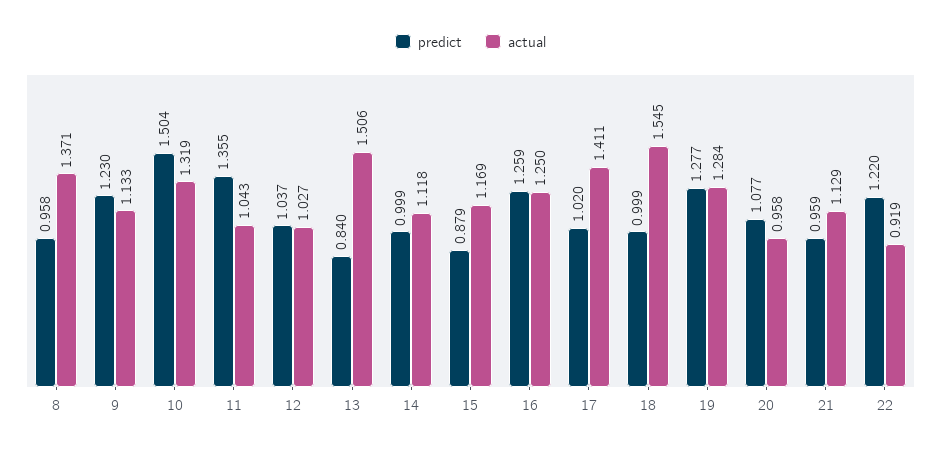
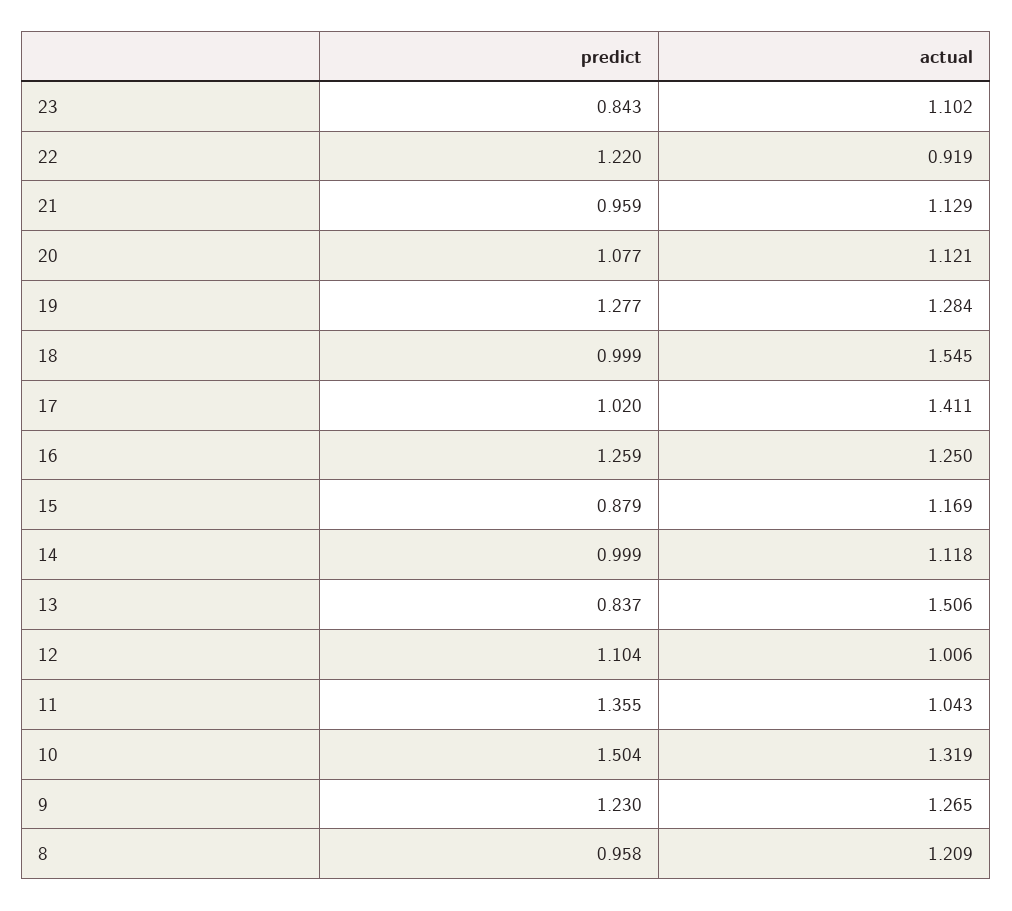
  {
    "predict": {
      "8": 0.958,
      "9": 1.23,
      "10": 1.504,
      "11": 1.355,
-     "12": 1.037,
+     "12": 1.104,
-     "13": 0.84,
+     "13": 0.837,
      "14": 0.999,
      "15": 0.879,
      "16": 1.259,
      "17": 1.02,
      "18": 0.999,
      "19": 1.277,
      "20": 1.077,
      "21": 0.959,
-     "22": 1.22
+     "22": 1.22,
+     "23": 0.843
    },
    "actual": {
-     "8": 1.371,
+     "8": 1.209,
-     "9": 1.133,
+     "9": 1.265,
      "10": 1.319,
      "11": 1.043,
-     "12": 1.027,
+     "12": 1.006,
      "13": 1.506,
      "14": 1.118,
      "15": 1.169,
      "16": 1.25,
      "17": 1.411,
      "18": 1.545,
      "19": 1.284,
-     "20": 0.958,
+     "20": 1.121,
      "21": 1.129,
-     "22": 0.919
+     "22": 0.919,
+     "23": 1.102
    }
  }

